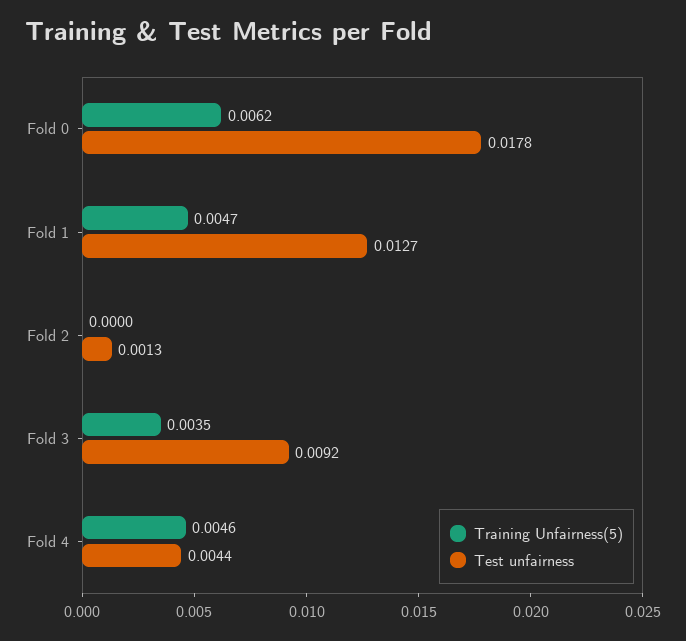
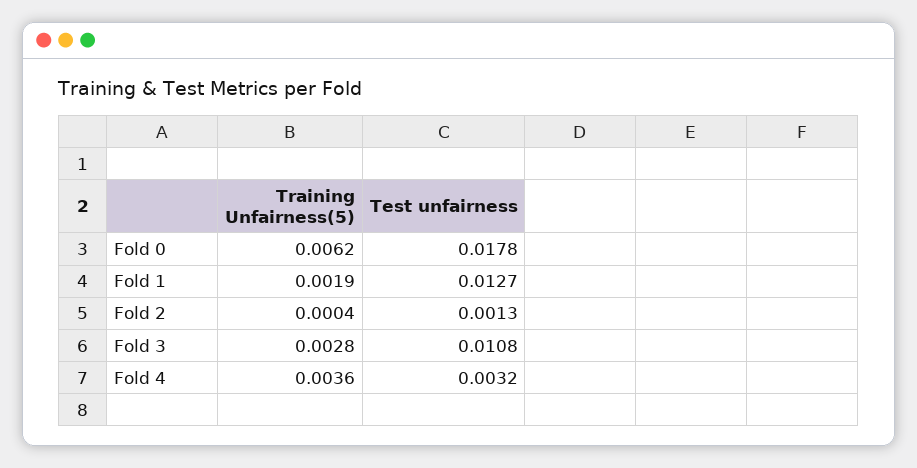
  {
    "Training Unfairness(5)": {
      "Fold 0": 0.0062,
-     "Fold 1": 0.0047,
+     "Fold 1": 0.0019,
-     "Fold 2": 0,
+     "Fold 2": 0.0004,
-     "Fold 3": 0.0035,
+     "Fold 3": 0.0028,
-     "Fold 4": 0.0046
+     "Fold 4": 0.0036
    },
    "Test unfairness": {
      "Fold 0": 0.0178,
      "Fold 1": 0.0127,
      "Fold 2": 0.0013,
-     "Fold 3": 0.0092,
+     "Fold 3": 0.0108,
-     "Fold 4": 0.0044
+     "Fold 4": 0.0032
    }
  }

